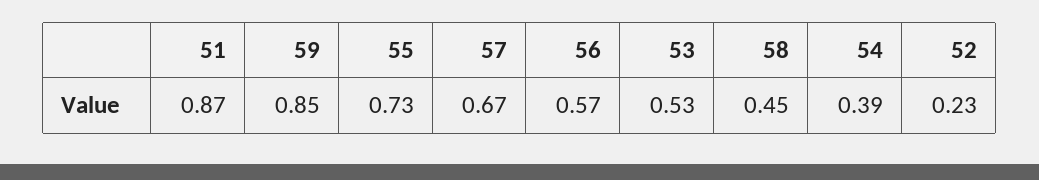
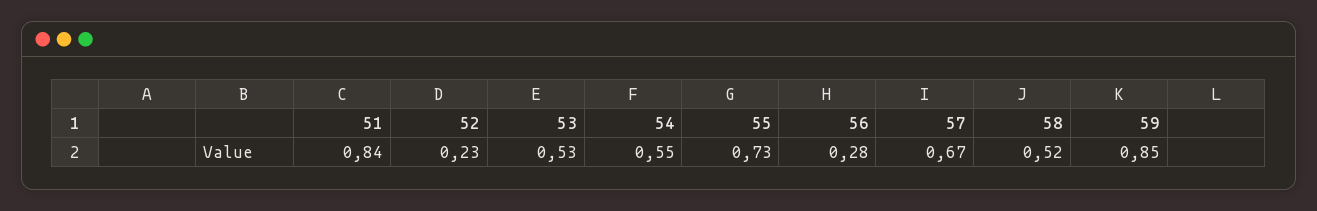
  {
-   "51": 0.87,
+   "51": 0.84,
    "59": 0.85,
    "55": 0.73,
    "57": 0.67,
-   "56": 0.57,
+   "56": 0.28,
    "53": 0.53,
-   "58": 0.45,
+   "58": 0.52,
-   "54": 0.39,
+   "54": 0.55,
    "52": 0.23
  }

